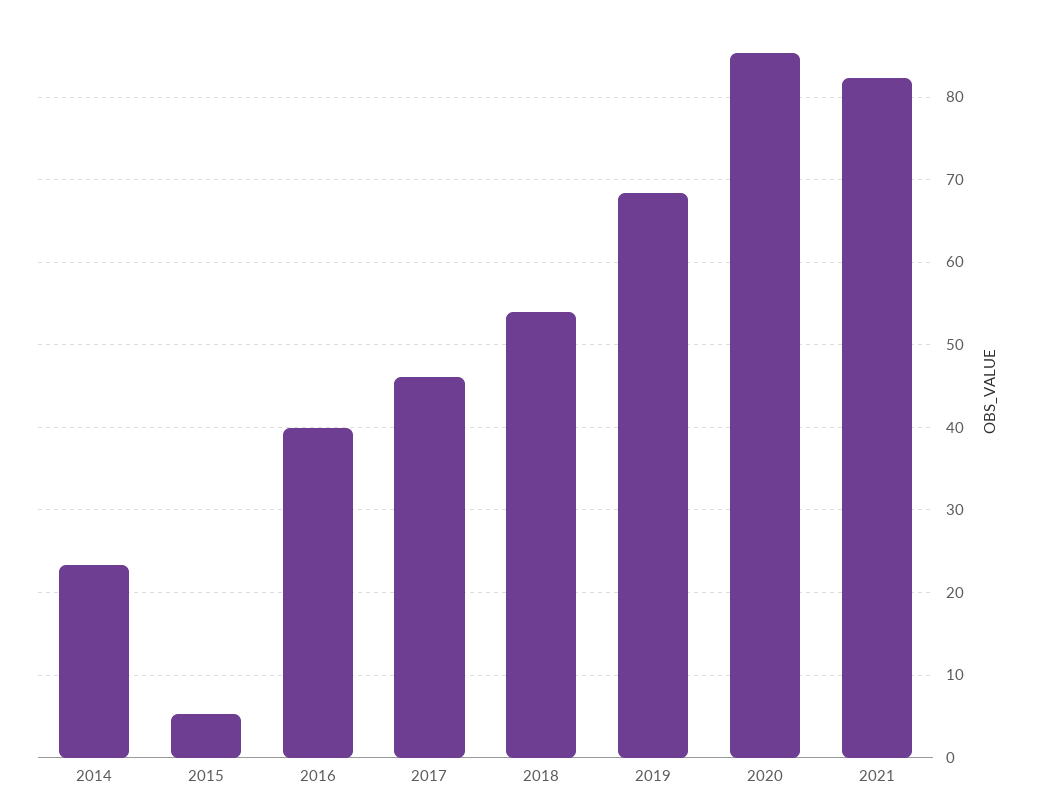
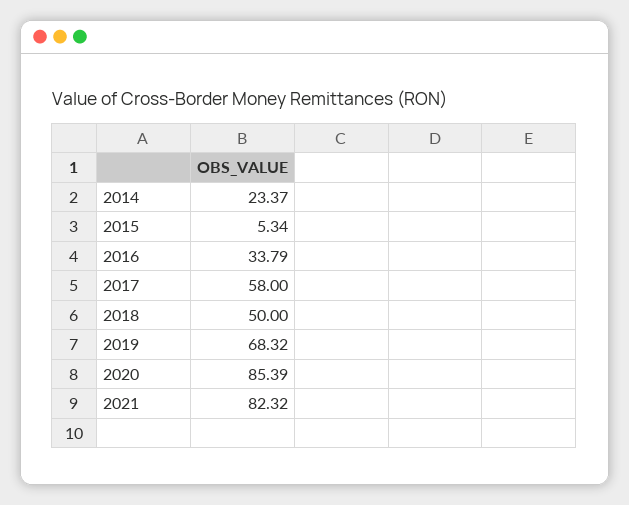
  {
    "2014": 23.37,
    "2015": 5.34,
-   "2016": 40,
+   "2016": 33.79,
-   "2017": 46,
+   "2017": 58,
-   "2018": 54,
+   "2018": 50,
    "2019": 68.32,
    "2020": 85.39,
    "2021": 82.32
  }

